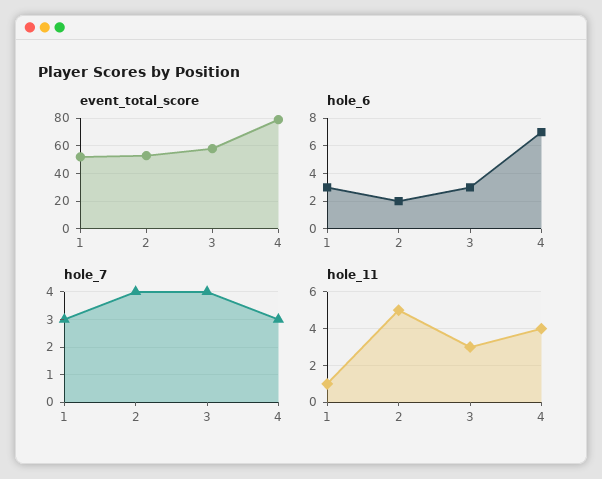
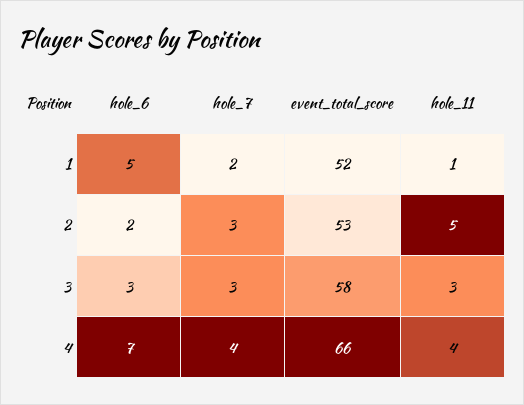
  {
    "event_total_score": {
      "1": 52,
      "2": 53,
      "3": 58,
-     "4": 80
+     "4": 66
    },
    "hole_6": {
-     "1": 3,
+     "1": 5,
      "2": 2,
      "3": 3,
      "4": 7
    },
    "hole_7": {
-     "1": 3,
+     "1": 2,
-     "2": 4,
+     "2": 3,
-     "3": 4,
+     "3": 3,
-     "4": 3
+     "4": 4
    },
    "hole_11": {
      "1": 1,
      "2": 5,
      "3": 3,
      "4": 4
    }
  }

